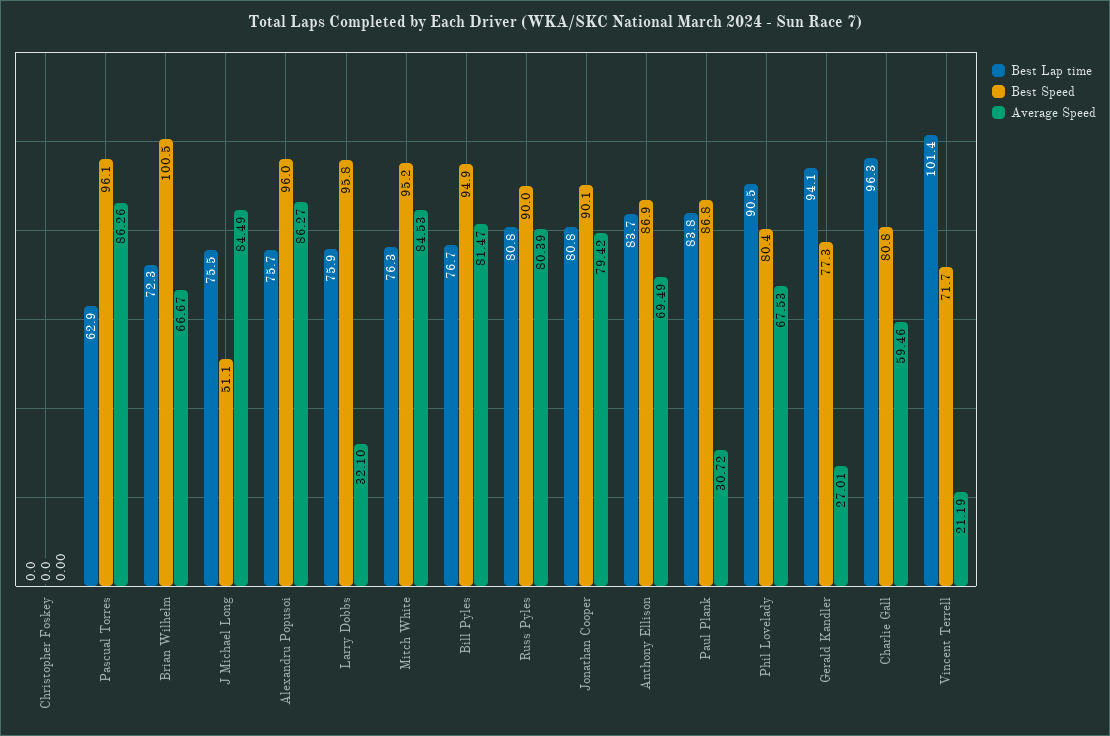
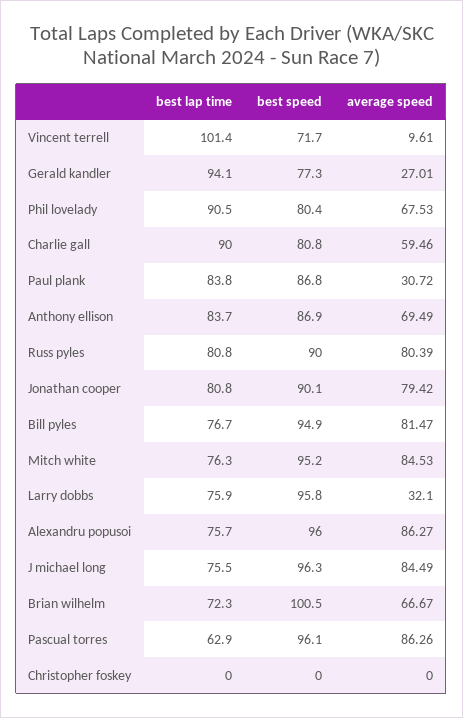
  {
    "Best Lap time": {
      "Christopher Foskey": 0,
      "Pascual Torres": 62.9,
      "Brian Wilhelm": 72.3,
      "J Michael Long": 75.5,
      "Alexandru Popusoi": 75.7,
      "Larry Dobbs": 75.9,
      "Mitch White": 76.3,
      "Bill Pyles": 76.7,
      "Russ Pyles": 80.8,
      "Jonathan Cooper": 80.8,
      "Anthony Ellison": 83.7,
      "Paul Plank": 83.8,
      "Phil Lovelady": 90.5,
      "Gerald Kandler": 94.1,
-     "Charlie Gall": 96.3,
+     "Charlie Gall": 90,
      "Vincent Terrell": 101.4
    },
    "Best Speed": {
      "Christopher Foskey": 0,
      "Pascual Torres": 96.1,
      "Brian Wilhelm": 100.5,
-     "J Michael Long": 51.1,
+     "J Michael Long": 96.3,
      "Alexandru Popusoi": 96,
      "Larry Dobbs": 95.8,
      "Mitch White": 95.2,
      "Bill Pyles": 94.9,
      "Russ Pyles": 90,
      "Jonathan Cooper": 90.1,
      "Anthony Ellison": 86.9,
      "Paul Plank": 86.8,
      "Phil Lovelady": 80.4,
      "Gerald Kandler": 77.3,
      "Charlie Gall": 80.8,
      "Vincent Terrell": 71.7
    },
    "Average Speed": {
      "Christopher Foskey": 0,
      "Pascual Torres": 86.26,
      "Brian Wilhelm": 66.67,
      "J Michael Long": 84.49,
      "Alexandru Popusoi": 86.27,
      "Larry Dobbs": 32.1,
      "Mitch White": 84.53,
      "Bill Pyles": 81.47,
      "Russ Pyles": 80.39,
      "Jonathan Cooper": 79.42,
      "Anthony Ellison": 69.49,
      "Paul Plank": 30.72,
      "Phil Lovelady": 67.53,
      "Gerald Kandler": 27.01,
      "Charlie Gall": 59.46,
-     "Vincent Terrell": 21.19
+     "Vincent Terrell": 9.61
    }
  }

